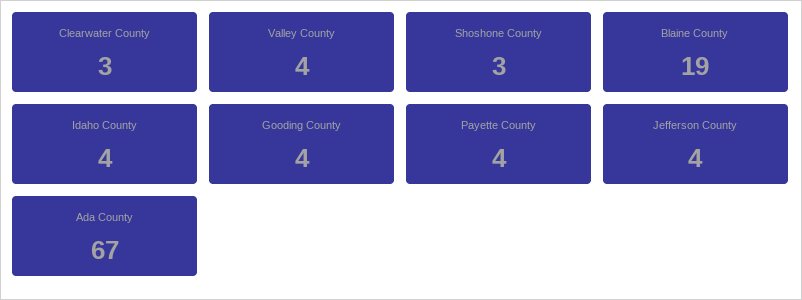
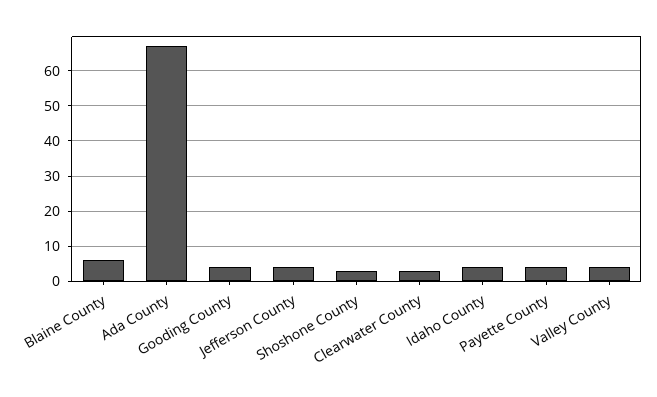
  {
    "Clearwater County": 3,
    "Valley County": 4,
    "Shoshone County": 3,
-   "Blaine County": 19,
+   "Blaine County": 5,
    "Idaho County": 4,
    "Gooding County": 4,
    "Payette County": 4,
    "Jefferson County": 4,
    "Ada County": 67
  }

